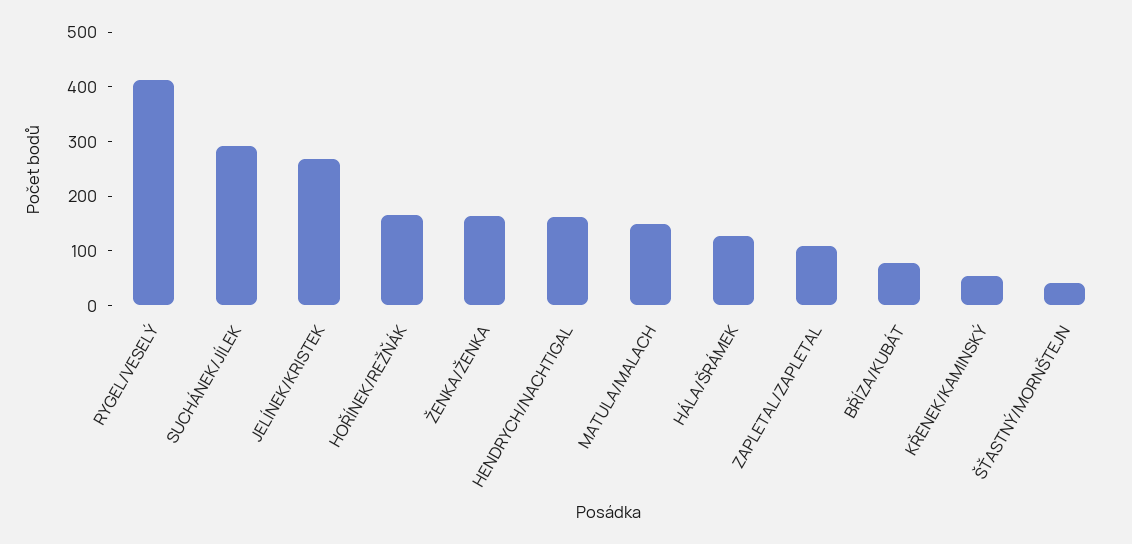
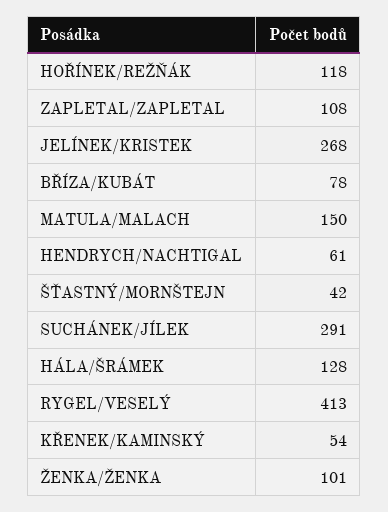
  {
    "RYGEL/VESELÝ": 413,
    "SUCHÁNEK/JÍLEK": 291,
    "JELÍNEK/KRISTEK": 268,
-   "HOŘÍNEK/REŽŇÁK": 160,
+   "HOŘÍNEK/REŽŇÁK": 118,
-   "ŽENKA/ŽENKA": 160,
+   "ŽENKA/ŽENKA": 101,
-   "HENDRYCH/NACHTIGAL": 160,
+   "HENDRYCH/NACHTIGAL": 61,
    "MATULA/MALACH": 150,
    "HÁLA/ŠRÁMEK": 128,
    "ZAPLETAL/ZAPLETAL": 108,
    "BŘÍZA/KUBÁT": 78,
    "KŘENEK/KAMINSKÝ": 54,
    "ŠŤASTNÝ/MORNŠTEJN": 42
  }

